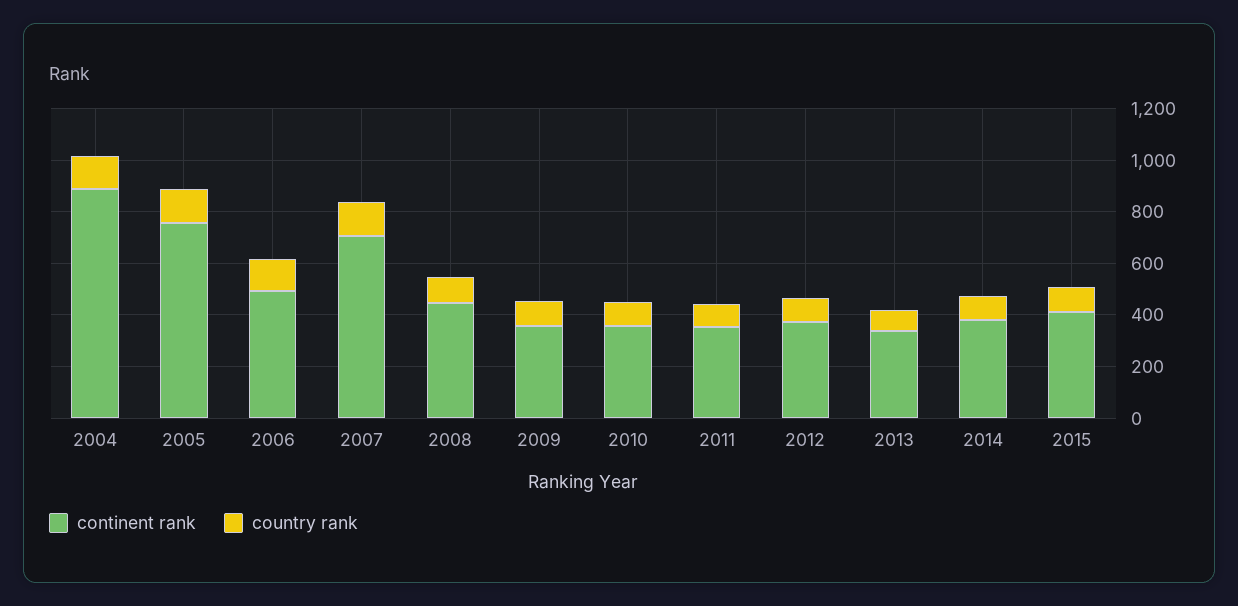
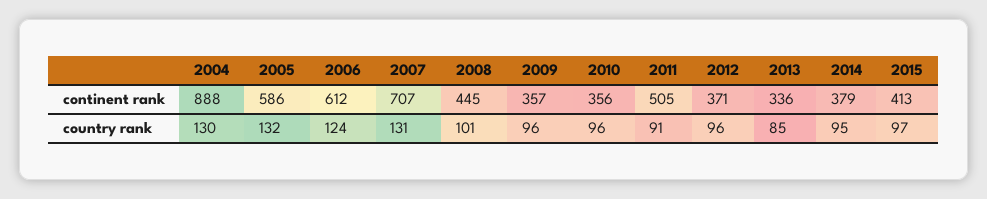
  {
    "continent rank": {
      "2004": 888,
-     "2005": 750,
+     "2005": 586,
-     "2006": 500,
+     "2006": 612,
      "2007": 707,
      "2008": 445,
      "2009": 357,
      "2010": 356,
-     "2011": 350,
+     "2011": 505,
      "2012": 371,
      "2013": 336,
      "2014": 379,
      "2015": 413
    },
    "country rank": {
      "2004": 130,
      "2005": 132,
      "2006": 124,
      "2007": 131,
      "2008": 101,
      "2009": 96,
      "2010": 96,
      "2011": 91,
      "2012": 96,
      "2013": 85,
      "2014": 95,
      "2015": 97
    }
  }

